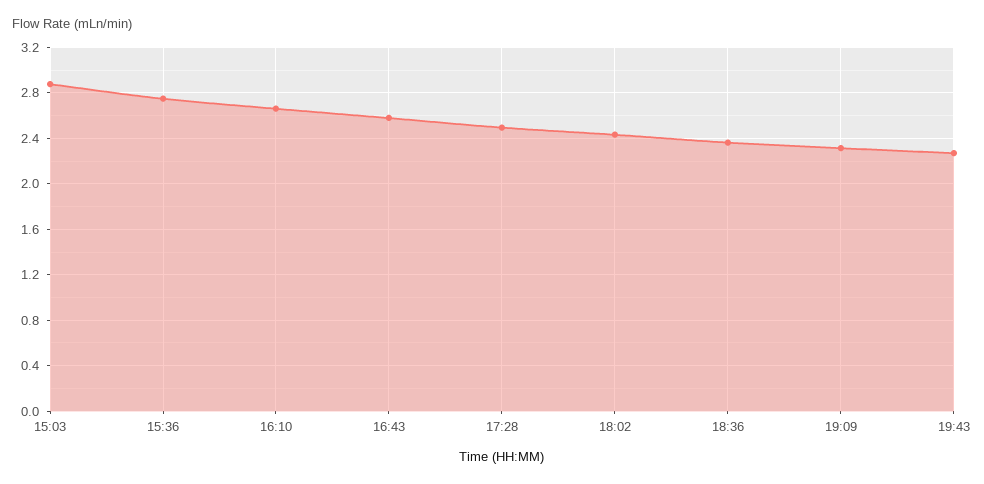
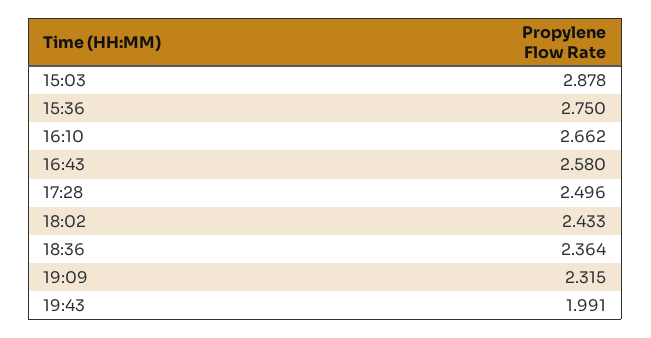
  {
    "15:03": 2.878,
    "15:36": 2.75,
    "16:10": 2.662,
    "16:43": 2.58,
    "17:28": 2.496,
    "18:02": 2.433,
    "18:36": 2.364,
    "19:09": 2.315,
-   "19:43": 2.3
+   "19:43": 1.991
  }

